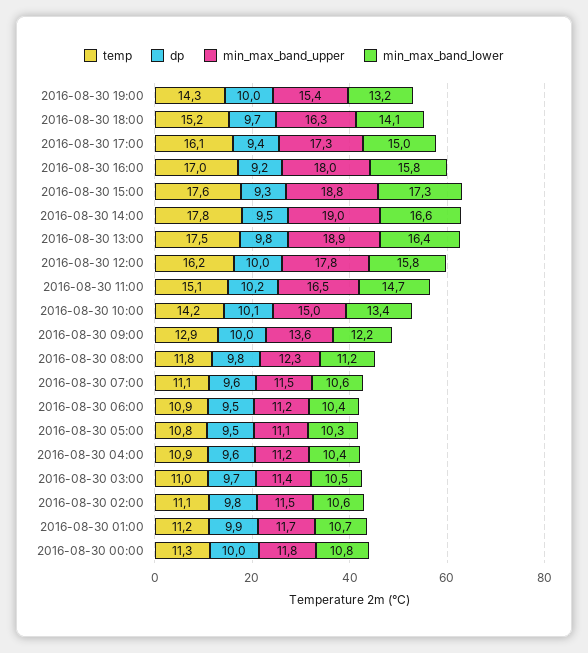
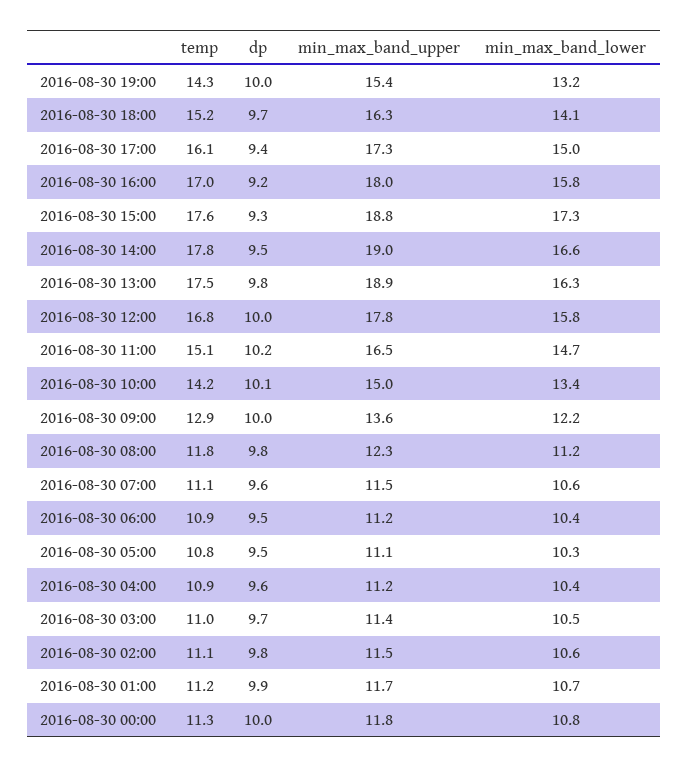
  {
    "temp": {
      "2016-08-30 19:00": 14.3,
      "2016-08-30 18:00": 15.2,
      "2016-08-30 17:00": 16.1,
      "2016-08-30 16:00": 17,
      "2016-08-30 15:00": 17.6,
      "2016-08-30 14:00": 17.8,
      "2016-08-30 13:00": 17.5,
-     "2016-08-30 12:00": 16.2,
+     "2016-08-30 12:00": 16.8,
      "2016-08-30 11:00": 15.1,
      "2016-08-30 10:00": 14.2,
      "2016-08-30 09:00": 12.9,
      "2016-08-30 08:00": 11.8,
      "2016-08-30 07:00": 11.1,
      "2016-08-30 06:00": 10.9,
      "2016-08-30 05:00": 10.8,
      "2016-08-30 04:00": 10.9,
      "2016-08-30 03:00": 11,
      "2016-08-30 02:00": 11.1,
      "2016-08-30 01:00": 11.2,
      "2016-08-30 00:00": 11.3
    },
    "dp": {
      "2016-08-30 19:00": 10,
      "2016-08-30 18:00": 9.7,
      "2016-08-30 17:00": 9.4,
      "2016-08-30 16:00": 9.2,
      "2016-08-30 15:00": 9.3,
      "2016-08-30 14:00": 9.5,
      "2016-08-30 13:00": 9.8,
      "2016-08-30 12:00": 10,
      "2016-08-30 11:00": 10.2,
      "2016-08-30 10:00": 10.1,
      "2016-08-30 09:00": 10,
      "2016-08-30 08:00": 9.8,
      "2016-08-30 07:00": 9.6,
      "2016-08-30 06:00": 9.5,
      "2016-08-30 05:00": 9.5,
      "2016-08-30 04:00": 9.6,
      "2016-08-30 03:00": 9.7,
      "2016-08-30 02:00": 9.8,
      "2016-08-30 01:00": 9.9,
      "2016-08-30 00:00": 10
    },
    "min_max_band_upper": {
      "2016-08-30 19:00": 15.4,
      "2016-08-30 18:00": 16.3,
      "2016-08-30 17:00": 17.3,
      "2016-08-30 16:00": 18,
      "2016-08-30 15:00": 18.8,
      "2016-08-30 14:00": 19,
      "2016-08-30 13:00": 18.9,
      "2016-08-30 12:00": 17.8,
      "2016-08-30 11:00": 16.5,
      "2016-08-30 10:00": 15,
      "2016-08-30 09:00": 13.6,
      "2016-08-30 08:00": 12.3,
      "2016-08-30 07:00": 11.5,
      "2016-08-30 06:00": 11.2,
      "2016-08-30 05:00": 11.1,
      "2016-08-30 04:00": 11.2,
      "2016-08-30 03:00": 11.4,
      "2016-08-30 02:00": 11.5,
      "2016-08-30 01:00": 11.7,
      "2016-08-30 00:00": 11.8
    },
    "min_max_band_lower": {
      "2016-08-30 19:00": 13.2,
      "2016-08-30 18:00": 14.1,
      "2016-08-30 17:00": 15,
      "2016-08-30 16:00": 15.8,
      "2016-08-30 15:00": 17.3,
      "2016-08-30 14:00": 16.6,
-     "2016-08-30 13:00": 16.4,
+     "2016-08-30 13:00": 16.3,
      "2016-08-30 12:00": 15.8,
      "2016-08-30 11:00": 14.7,
      "2016-08-30 10:00": 13.4,
      "2016-08-30 09:00": 12.2,
      "2016-08-30 08:00": 11.2,
      "2016-08-30 07:00": 10.6,
      "2016-08-30 06:00": 10.4,
      "2016-08-30 05:00": 10.3,
      "2016-08-30 04:00": 10.4,
      "2016-08-30 03:00": 10.5,
      "2016-08-30 02:00": 10.6,
      "2016-08-30 01:00": 10.7,
      "2016-08-30 00:00": 10.8
    }
  }

